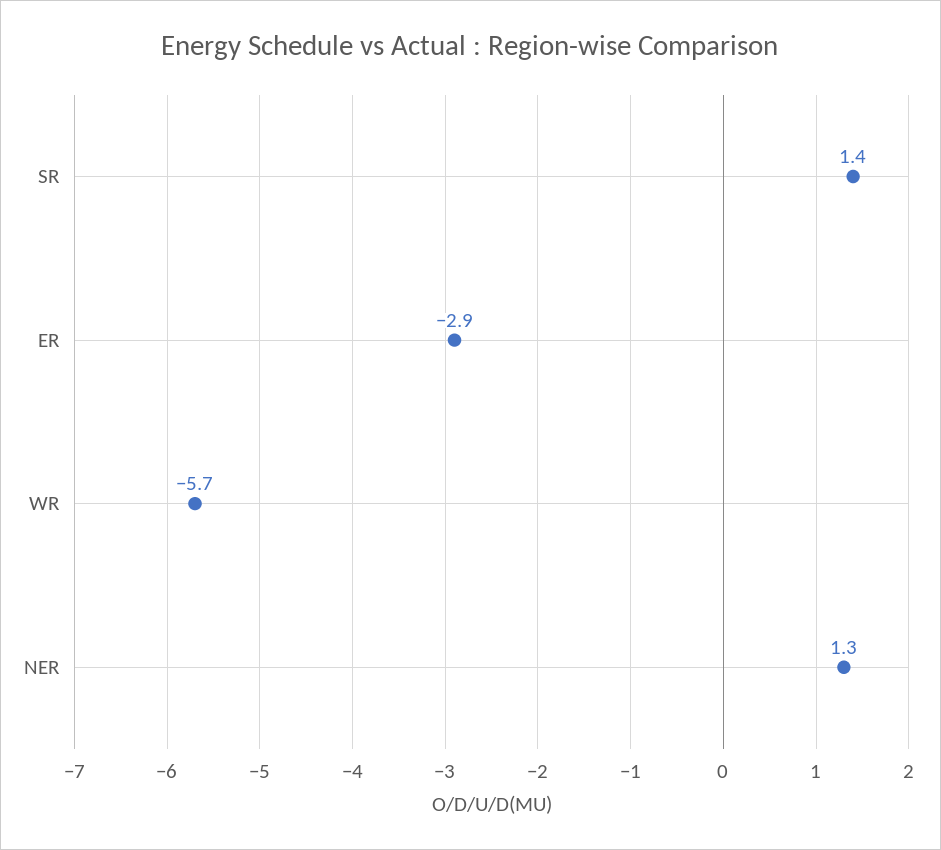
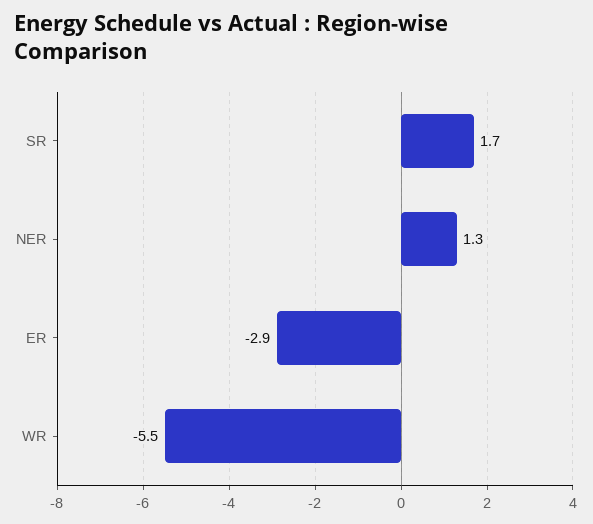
  {
-   "SR": 1.4,
+   "SR": 1.7,
    "ER": -2.9,
-   "WR": -5.7,
+   "WR": -5.5,
    "NER": 1.3
  }

